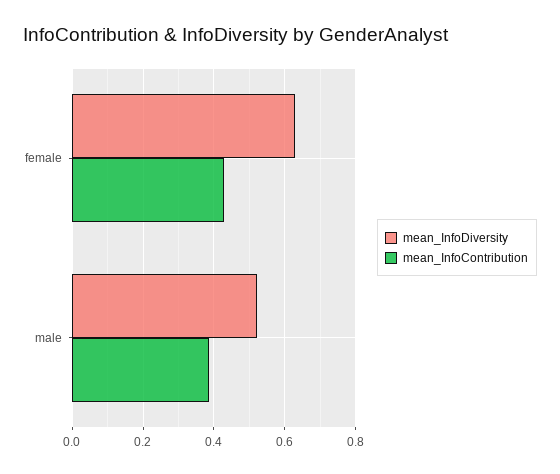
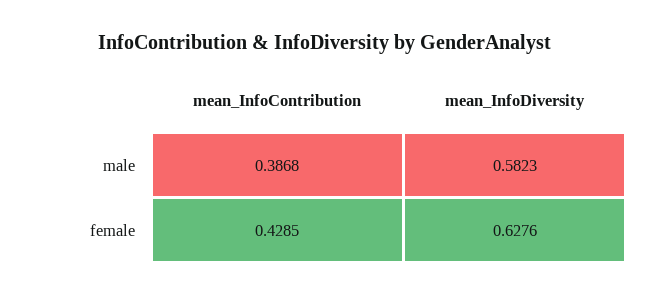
  {
    "mean_InfoDiversity": {
      "female": 0.6276,
-     "male": 0.52
+     "male": 0.5823
    },
    "mean_InfoContribution": {
      "female": 0.4285,
      "male": 0.3868
    }
  }

